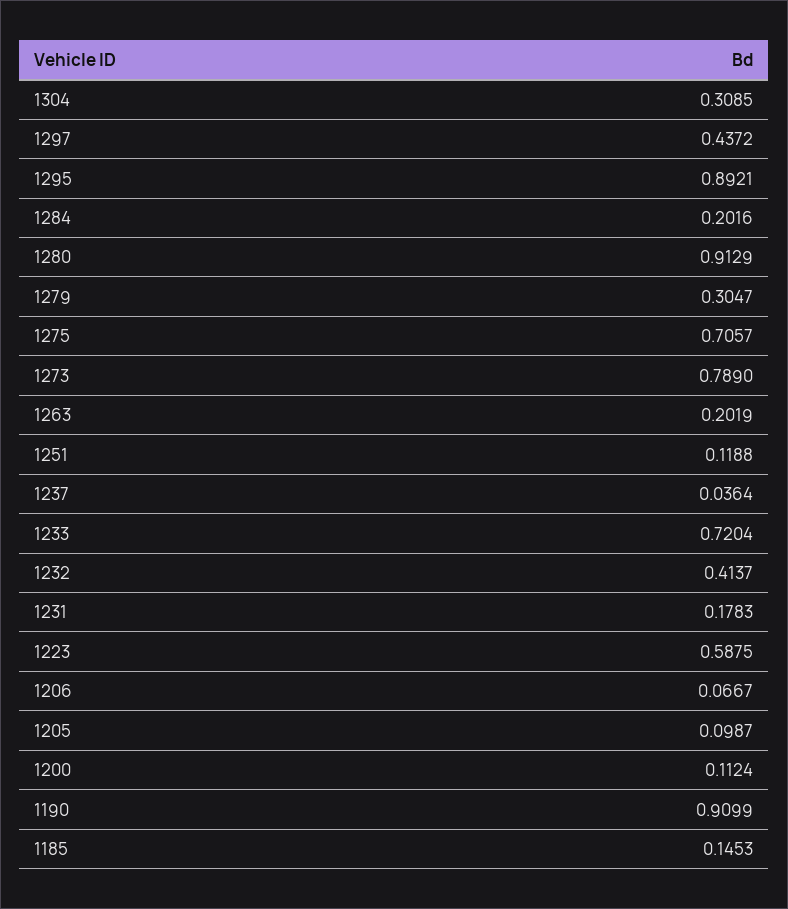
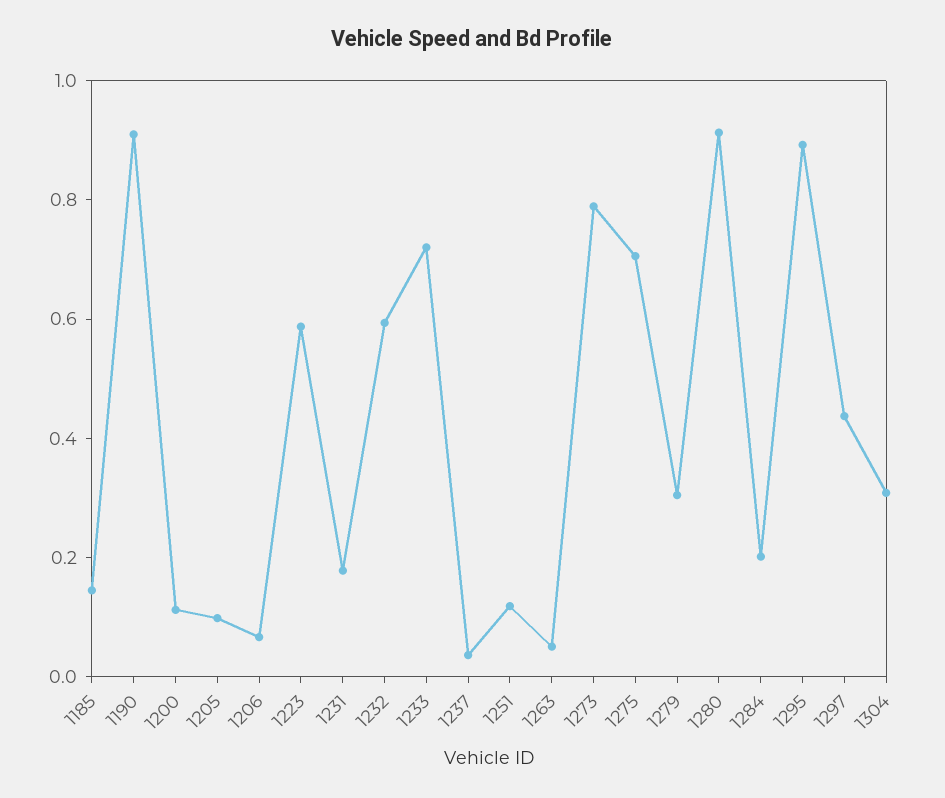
  {
    "1304": 0.3085,
    "1297": 0.4372,
    "1295": 0.8921,
    "1284": 0.2016,
    "1280": 0.9129,
    "1279": 0.3047,
    "1275": 0.7057,
    "1273": 0.789,
-   "1263": 0.2019,
+   "1263": 0.05,
    "1251": 0.1188,
    "1237": 0.0364,
    "1233": 0.7204,
-   "1232": 0.4137,
+   "1232": 0.6,
    "1231": 0.1783,
    "1223": 0.5875,
    "1206": 0.0667,
    "1205": 0.0987,
    "1200": 0.1124,
    "1190": 0.9099,
    "1185": 0.1453
  }

